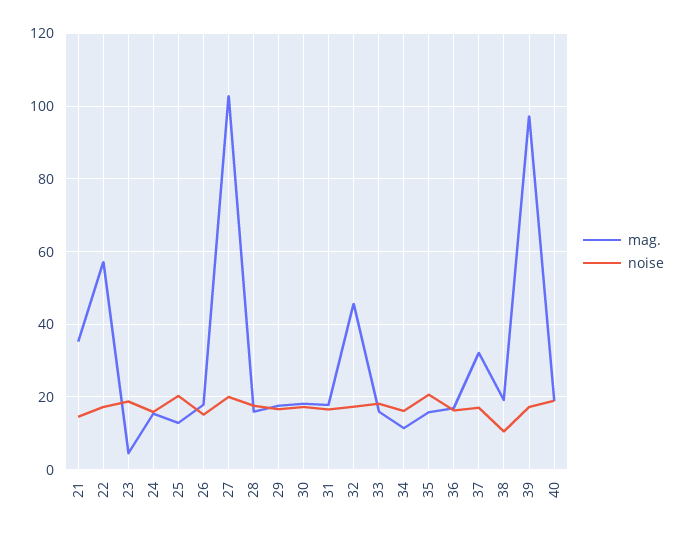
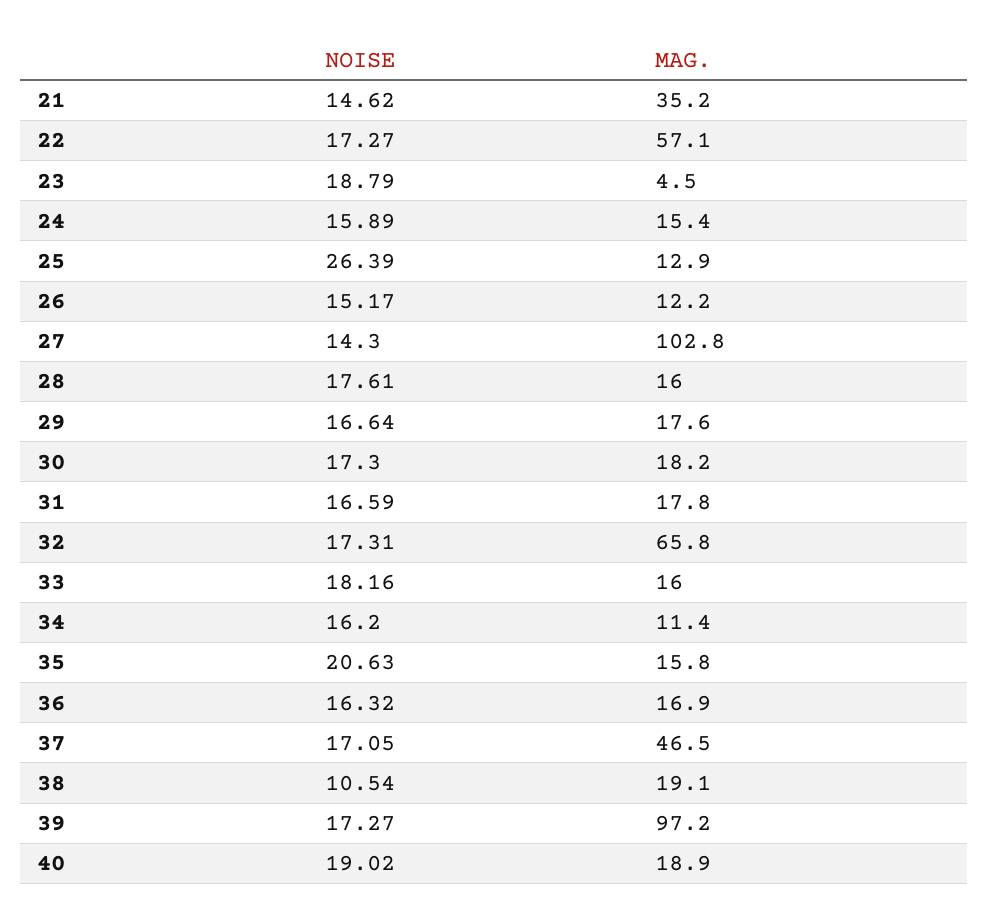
  {
    "mag.": {
      "21": 35.2,
      "22": 57.1,
      "23": 4.5,
      "24": 15.4,
      "25": 12.9,
-     "26": 18,
+     "26": 12.2,
      "27": 102.8,
      "28": 16,
      "29": 17.6,
      "30": 18.2,
      "31": 17.8,
-     "32": 46,
+     "32": 65.8,
      "33": 16,
      "34": 11.4,
      "35": 15.8,
      "36": 16.9,
-     "37": 32,
+     "37": 46.5,
      "38": 19.1,
      "39": 97.2,
      "40": 18.9
    },
    "noise": {
      "21": 14.62,
      "22": 17.27,
      "23": 18.79,
      "24": 15.89,
-     "25": 20,
+     "25": 26.39,
      "26": 15.17,
-     "27": 20,
+     "27": 14.3,
      "28": 17.61,
      "29": 16.64,
      "30": 17.3,
      "31": 16.59,
      "32": 17.31,
      "33": 18.16,
      "34": 16.2,
      "35": 20.63,
      "36": 16.32,
      "37": 17.05,
      "38": 10.54,
      "39": 17.27,
      "40": 19.02
    }
  }

